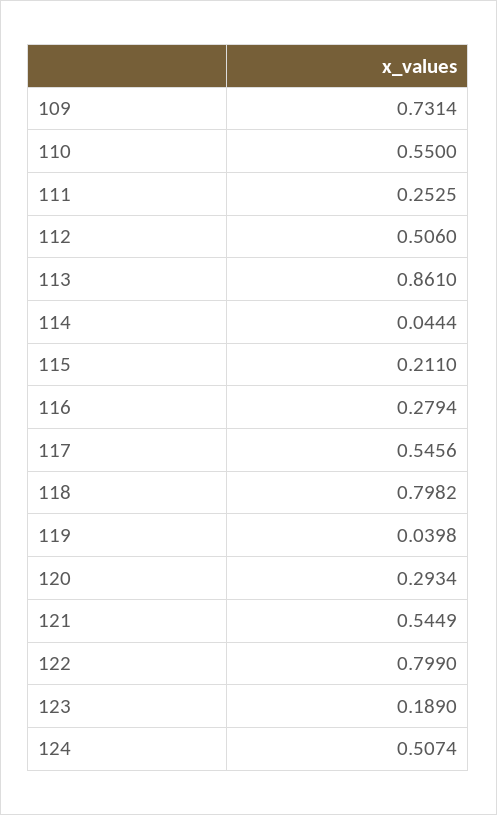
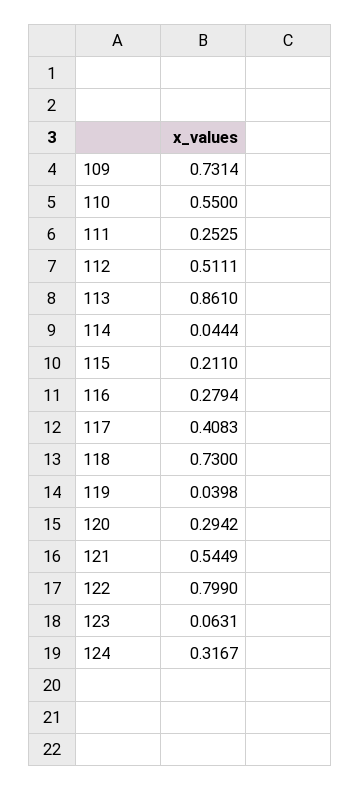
  {
    "109": 0.7314,
    "110": 0.55,
    "111": 0.2525,
-   "112": 0.506,
+   "112": 0.5111,
    "113": 0.861,
    "114": 0.0444,
    "115": 0.211,
    "116": 0.2794,
-   "117": 0.5456,
+   "117": 0.4083,
-   "118": 0.7982,
+   "118": 0.73,
    "119": 0.0398,
-   "120": 0.2934,
+   "120": 0.2942,
    "121": 0.5449,
    "122": 0.799,
-   "123": 0.189,
+   "123": 0.0631,
-   "124": 0.5074
+   "124": 0.3167
  }

